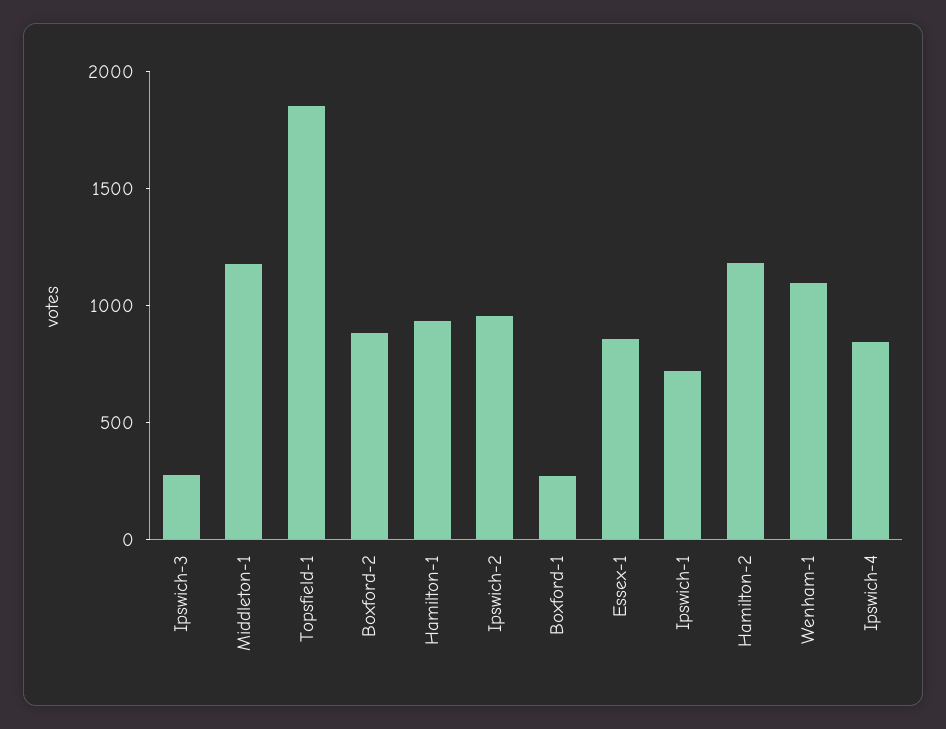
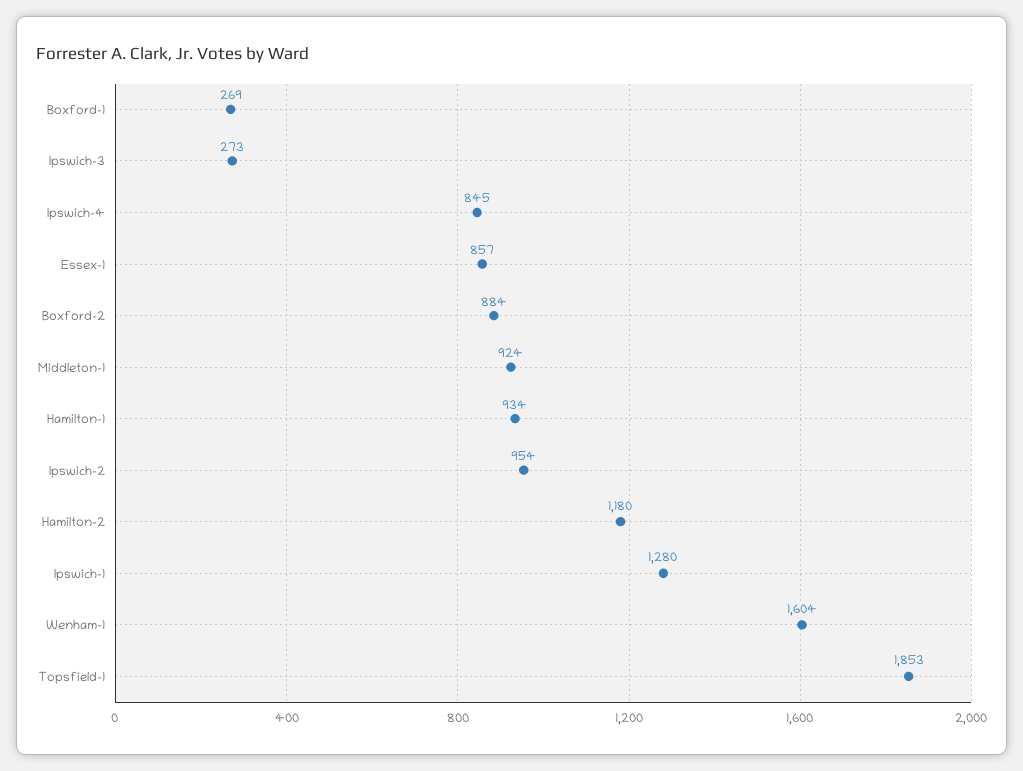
  {
    "Ipswich-3": 273,
-   "Middleton-1": 1200,
+   "Middleton-1": 924,
    "Topsfield-1": 1853,
    "Boxford-2": 884,
    "Hamilton-1": 934,
    "Ipswich-2": 954,
    "Boxford-1": 269,
    "Essex-1": 857,
-   "Ipswich-1": 700,
+   "Ipswich-1": 1280,
    "Hamilton-2": 1180,
-   "Wenham-1": 1100,
+   "Wenham-1": 1604,
    "Ipswich-4": 845
  }

